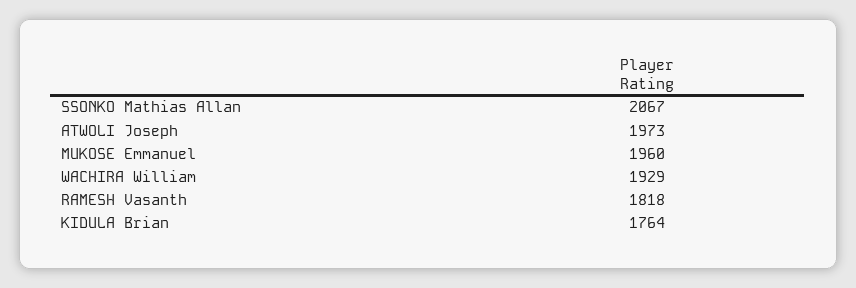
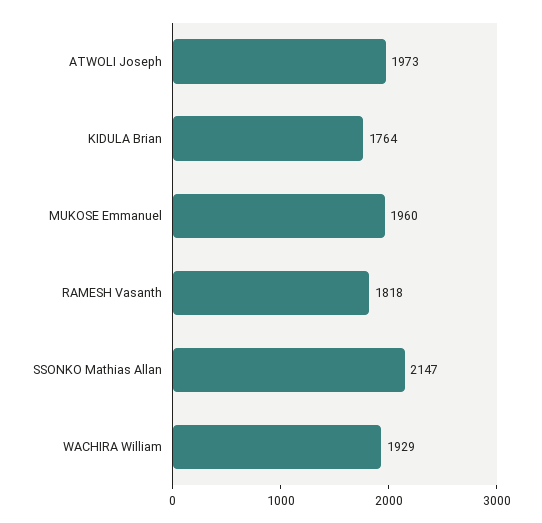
  {
-   "SSONKO Mathias Allan": 2067,
+   "SSONKO Mathias Allan": 2147,
    "ATWOLI Joseph": 1973,
    "MUKOSE Emmanuel": 1960,
    "WACHIRA William": 1929,
    "RAMESH Vasanth": 1818,
    "KIDULA Brian": 1764
  }

